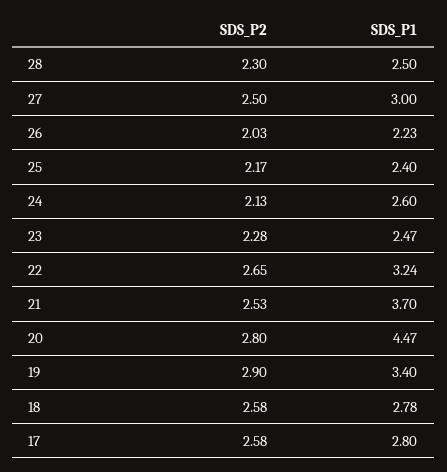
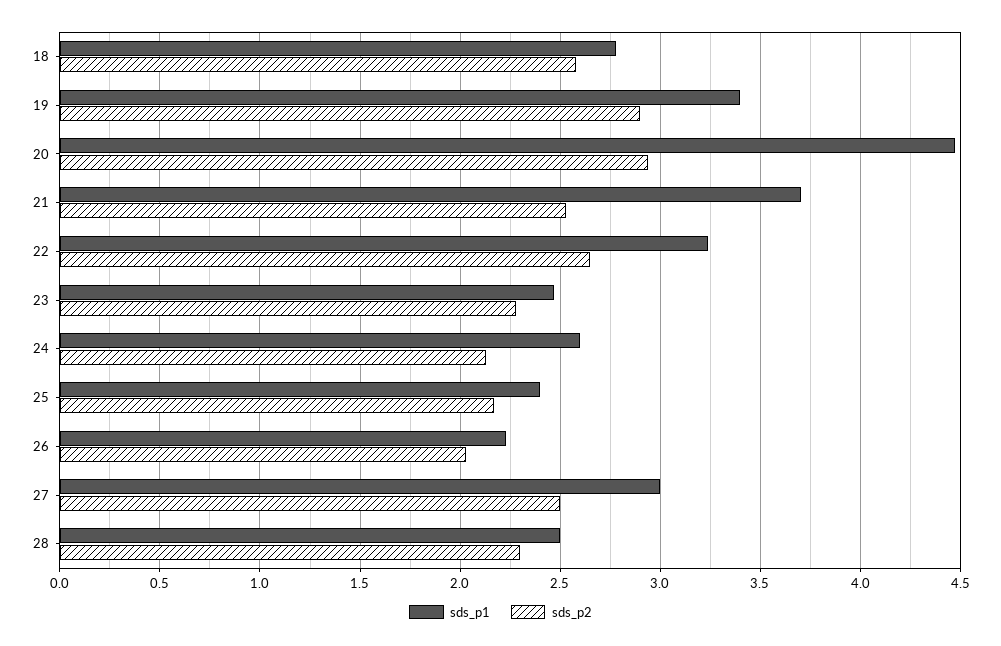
  {
    "SDS_P2": {
      "28": 2.3,
      "27": 2.5,
      "26": 2.03,
      "25": 2.17,
      "24": 2.13,
      "23": 2.28,
      "22": 2.65,
      "21": 2.53,
-     "20": 2.8,
+     "20": 2.95,
      "19": 2.9,
-     "18": 2.58,
+     "18": 2.58
-     "17": 2.58
    },
    "SDS_P1": {
      "28": 2.5,
      "27": 3,
      "26": 2.23,
      "25": 2.4,
      "24": 2.6,
      "23": 2.47,
      "22": 3.24,
      "21": 3.7,
      "20": 4.47,
      "19": 3.4,
-     "18": 2.78,
+     "18": 2.78
-     "17": 2.8
    }
  }

